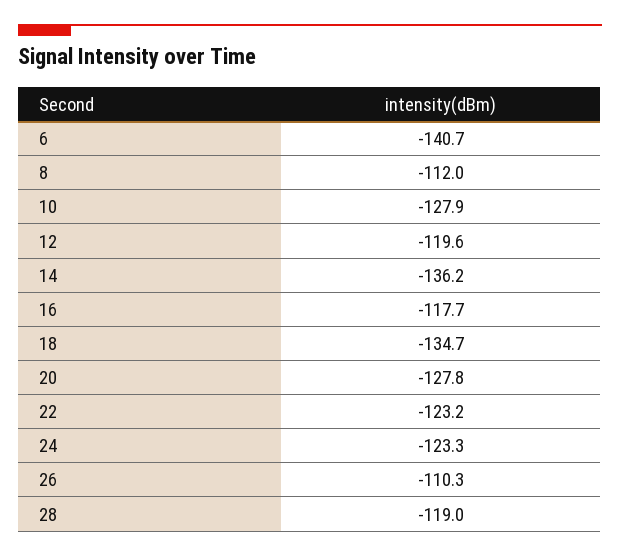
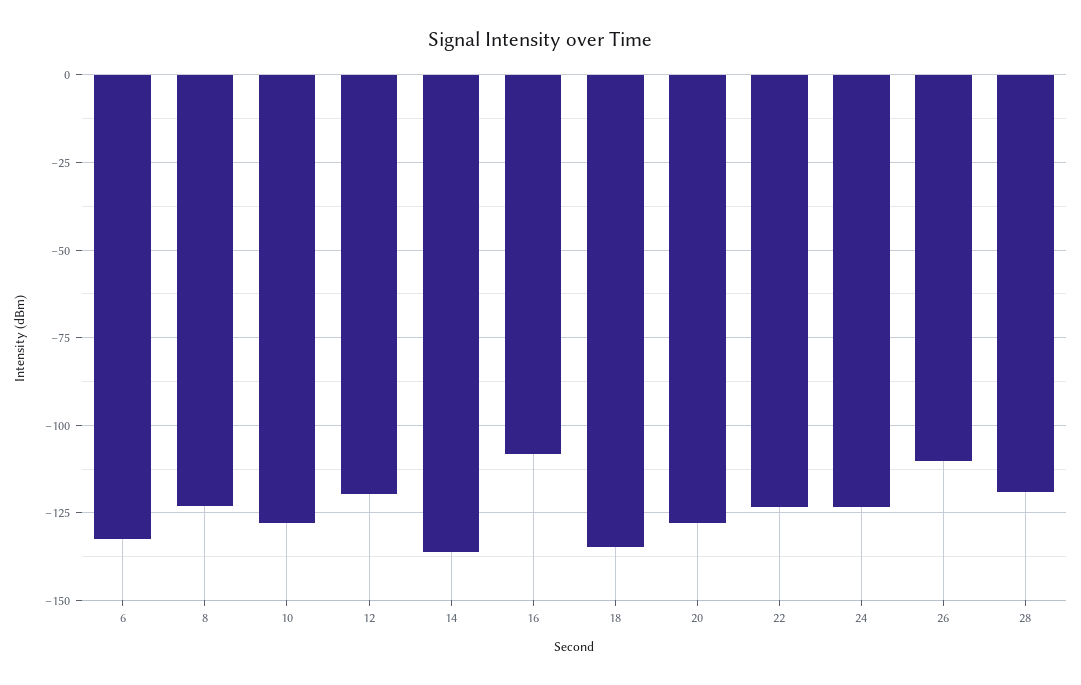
  {
-   "6": -140.7,
+   "6": -132.5,
-   "8": -112,
+   "8": -122.5,
    "10": -127.9,
    "12": -119.6,
    "14": -136.2,
-   "16": -117.7,
+   "16": -107.5,
    "18": -134.7,
    "20": -127.8,
    "22": -123.2,
    "24": -123.3,
    "26": -110.3,
    "28": -119
  }

